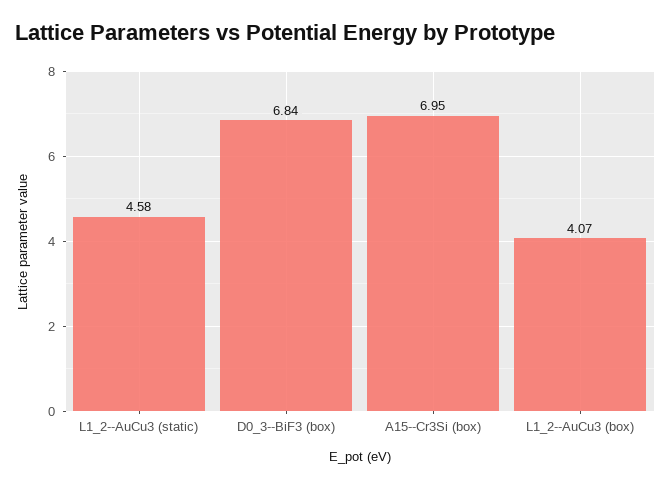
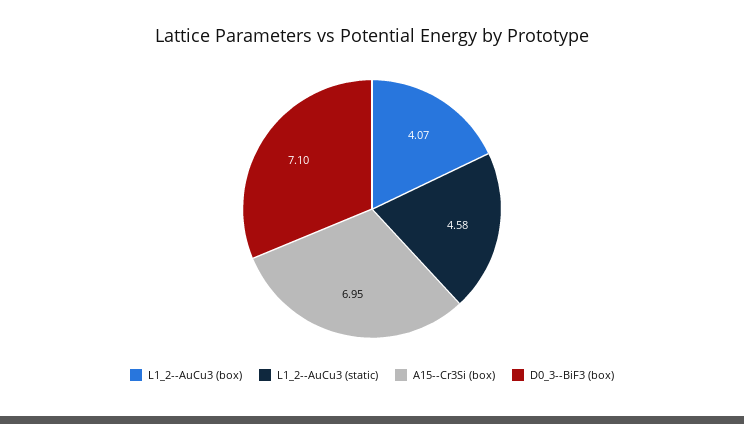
  {
    "L1_2--AuCu3 (static)": 4.58,
-   "D0_3--BiF3 (box)": 6.84,
+   "D0_3--BiF3 (box)": 7.1,
    "A15--Cr3Si (box)": 6.95,
    "L1_2--AuCu3 (box)": 4.07
  }

